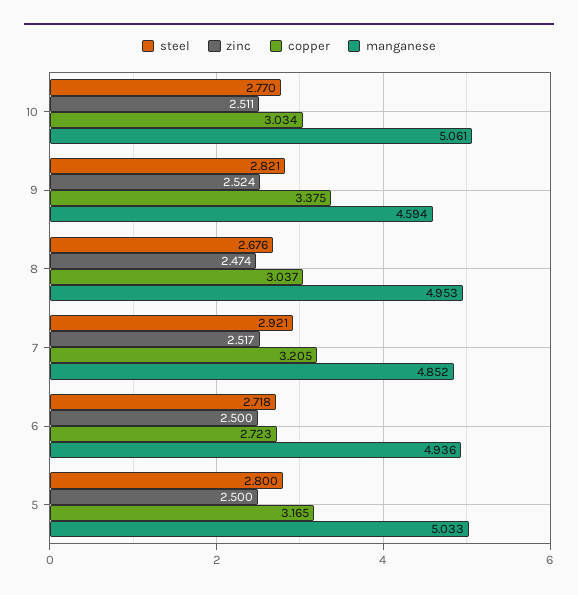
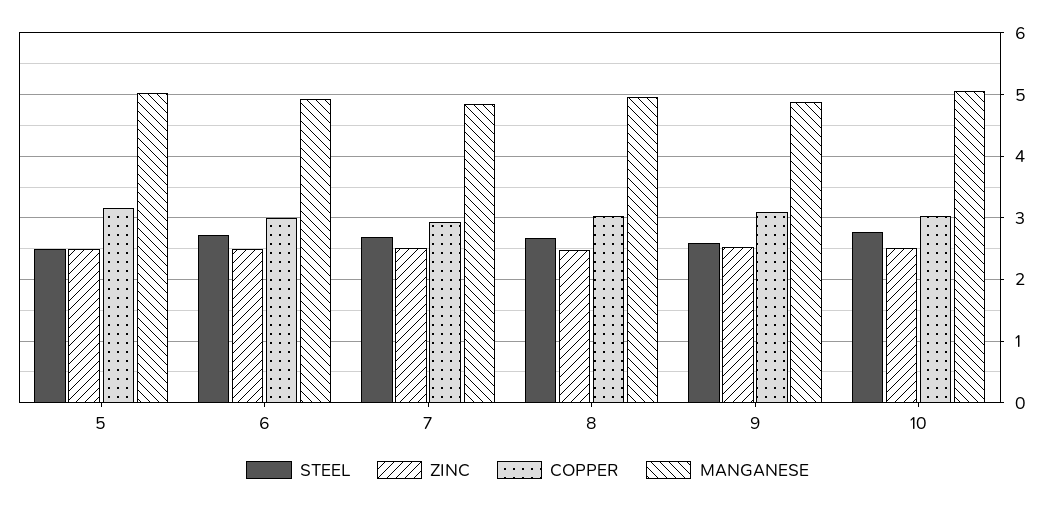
  {
    "steel": {
      "10": 2.77,
-     "9": 2.821,
+     "9": 2.6,
      "8": 2.676,
-     "7": 2.921,
+     "7": 2.7,
      "6": 2.718,
-     "5": 2.8
+     "5": 2.5
    },
    "zinc": {
      "10": 2.511,
      "9": 2.524,
      "8": 2.474,
      "7": 2.517,
      "6": 2.5,
      "5": 2.5
    },
    "copper": {
      "10": 3.034,
-     "9": 3.375,
+     "9": 3.1,
      "8": 3.037,
-     "7": 3.205,
+     "7": 2.9,
-     "6": 2.723,
+     "6": 3,
      "5": 3.165
    },
    "manganese": {
      "10": 5.061,
-     "9": 4.594,
+     "9": 4.9,
      "8": 4.953,
      "7": 4.852,
      "6": 4.936,
      "5": 5.033
    }
  }

